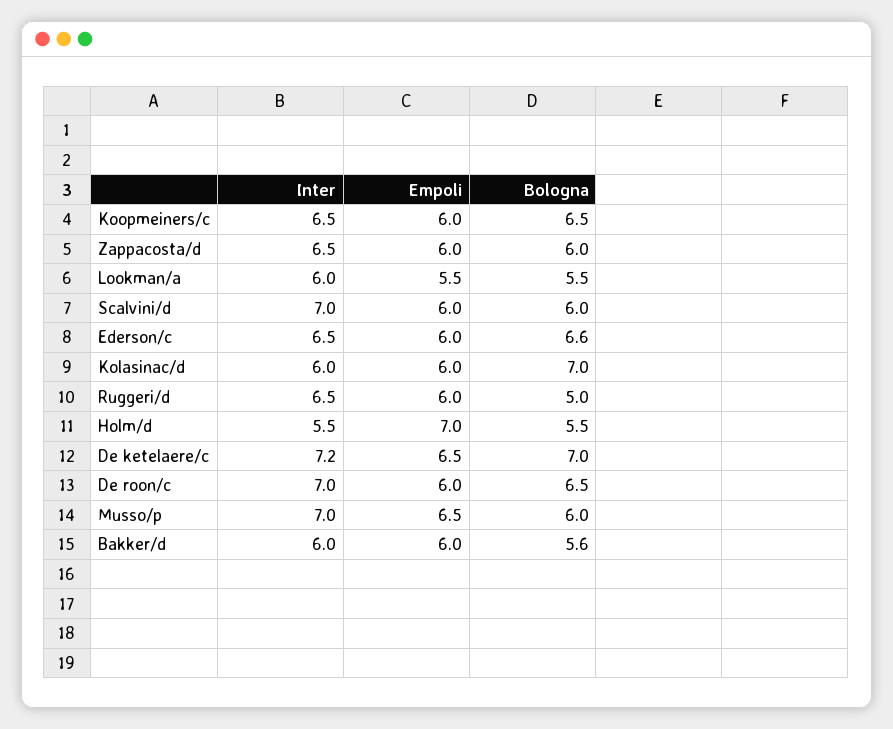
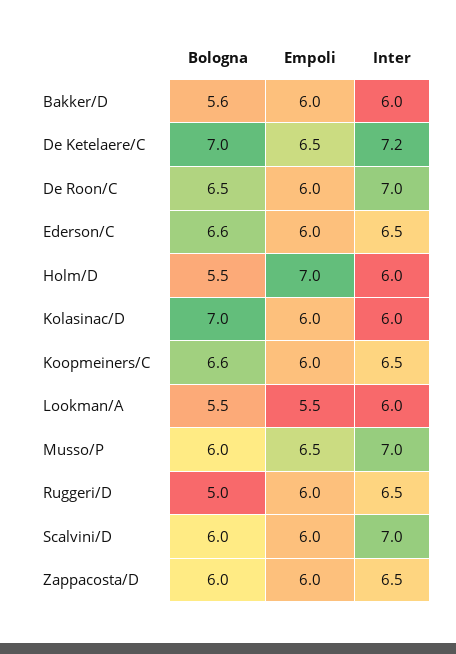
  {
    "Inter": {
      "Koopmeiners/c": 6.5,
      "Zappacosta/d": 6.5,
      "Lookman/a": 6,
      "Scalvini/d": 7,
      "Ederson/c": 6.5,
      "Kolasinac/d": 6,
      "Ruggeri/d": 6.5,
-     "Holm/d": 5.5,
+     "Holm/d": 6,
      "De ketelaere/c": 7.2,
      "De roon/c": 7,
      "Musso/p": 7,
      "Bakker/d": 6
    },
    "Empoli": {
      "Koopmeiners/c": 6,
      "Zappacosta/d": 6,
      "Lookman/a": 5.5,
      "Scalvini/d": 6,
      "Ederson/c": 6,
      "Kolasinac/d": 6,
      "Ruggeri/d": 6,
      "Holm/d": 7,
      "De ketelaere/c": 6.5,
      "De roon/c": 6,
      "Musso/p": 6.5,
      "Bakker/d": 6
    },
    "Bologna": {
-     "Koopmeiners/c": 6.5,
+     "Koopmeiners/c": 6.6,
      "Zappacosta/d": 6,
      "Lookman/a": 5.5,
      "Scalvini/d": 6,
      "Ederson/c": 6.6,
      "Kolasinac/d": 7,
      "Ruggeri/d": 5,
      "Holm/d": 5.5,
      "De ketelaere/c": 7,
      "De roon/c": 6.5,
      "Musso/p": 6,
      "Bakker/d": 5.6
    }
  }

